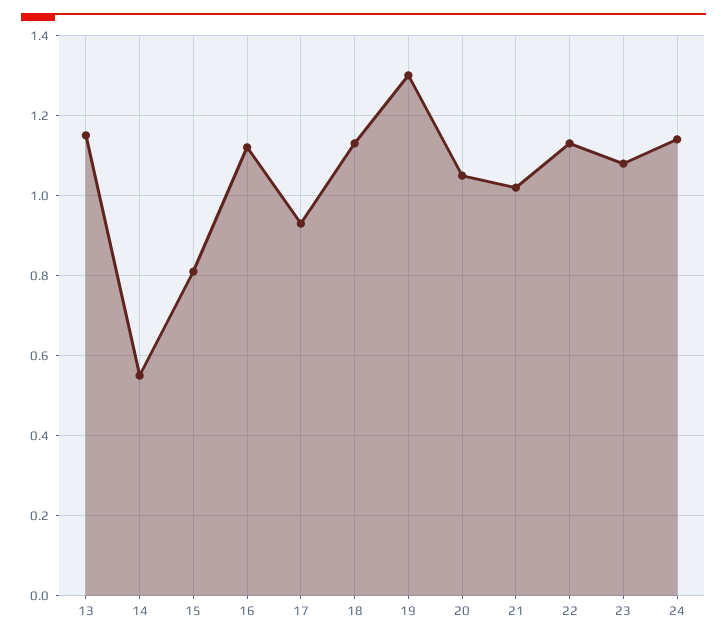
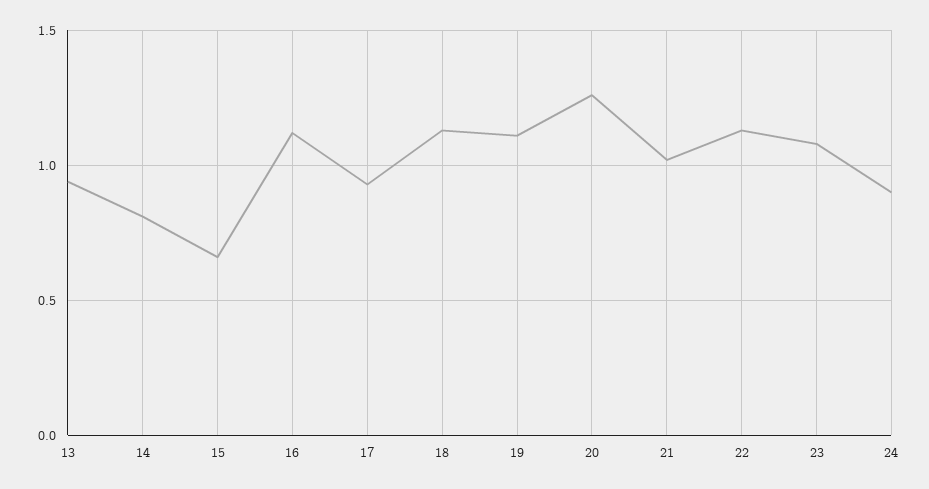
  {
-   "13": 1.15,
+   "13": 0.95,
-   "14": 0.55,
+   "14": 0.8,
-   "15": 0.8,
+   "15": 0.65,
    "16": 1.1,
    "17": 0.95,
    "18": 1.15,
-   "19": 1.3,
+   "19": 1.1,
-   "20": 1.05,
+   "20": 1.25,
    "21": 1,
    "22": 1.15,
    "23": 1.1,
-   "24": 1.15
+   "24": 0.9
  }

